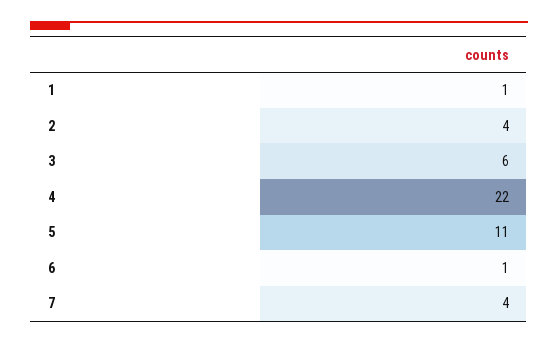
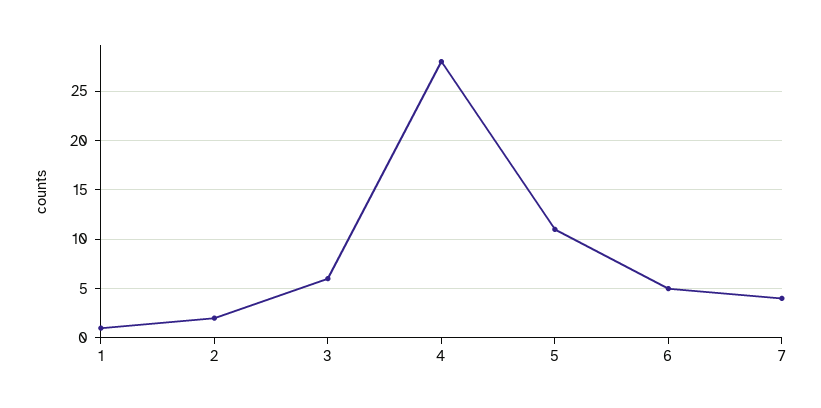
  {
    "1": 1,
-   "2": 4,
+   "2": 2,
    "3": 6,
-   "4": 22,
+   "4": 28,
    "5": 11,
-   "6": 1,
+   "6": 5,
    "7": 4
  }

